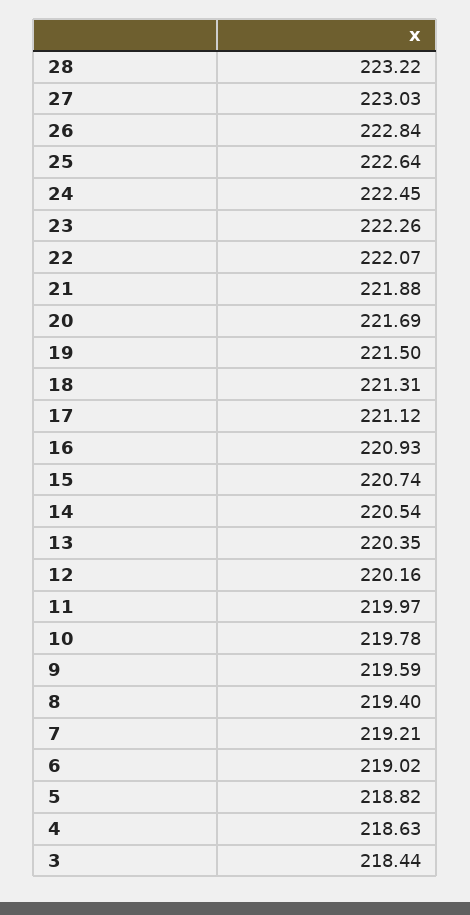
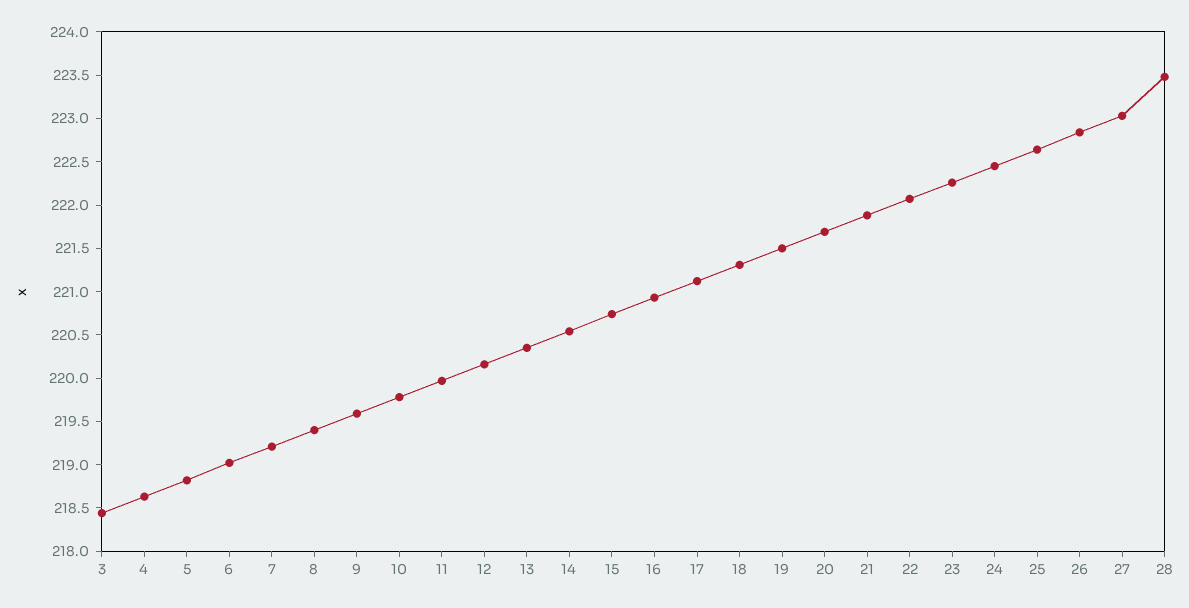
  {
-   "28": 223.22,
+   "28": 223.5,
    "27": 223.03,
    "26": 222.84,
    "25": 222.64,
    "24": 222.45,
    "23": 222.26,
    "22": 222.07,
    "21": 221.88,
    "20": 221.69,
    "19": 221.5,
    "18": 221.31,
    "17": 221.12,
    "16": 220.93,
    "15": 220.74,
    "14": 220.54,
    "13": 220.35,
    "12": 220.16,
    "11": 219.97,
    "10": 219.78,
    "9": 219.59,
    "8": 219.4,
    "7": 219.21,
    "6": 219.02,
    "5": 218.82,
    "4": 218.63,
    "3": 218.44
  }

